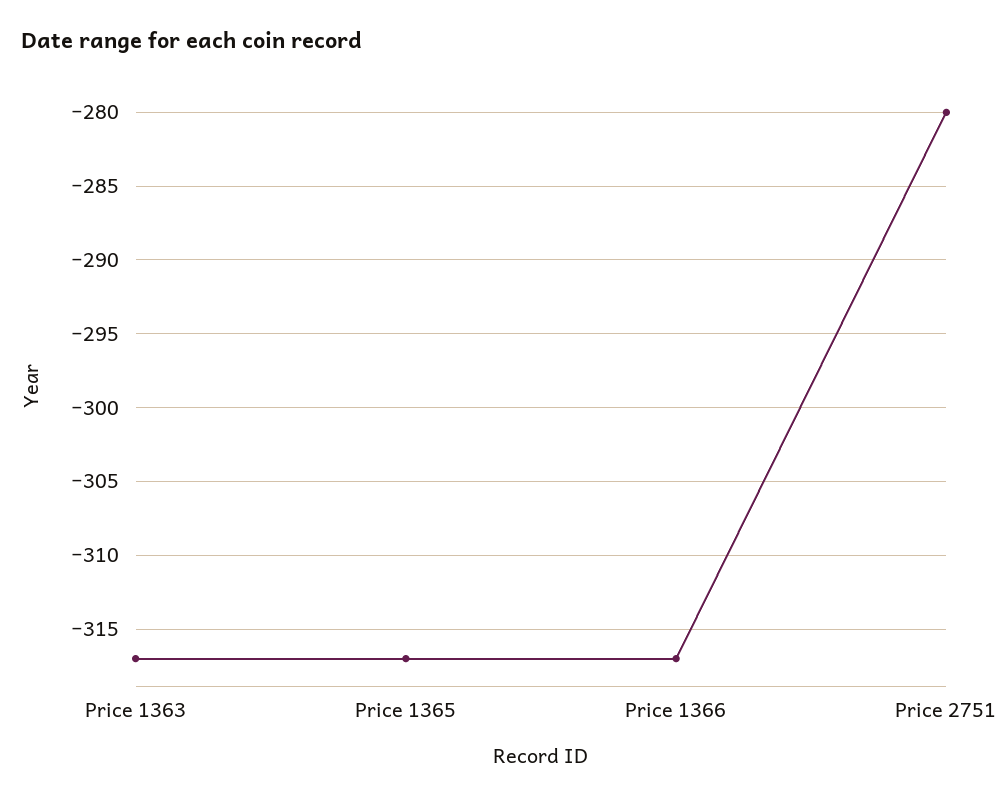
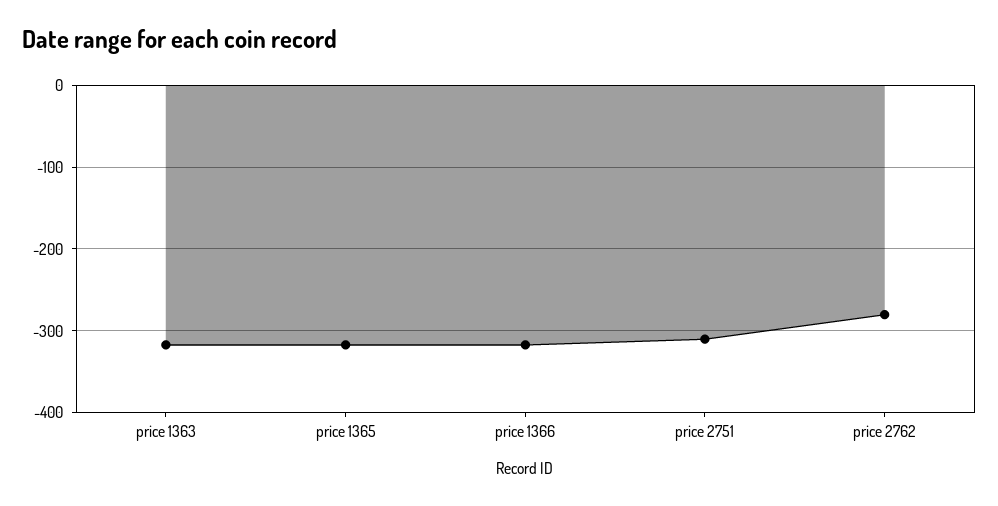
  {
    "Price 1363": -317,
    "Price 1365": -317,
    "Price 1366": -317,
-   "Price 2751": -280
+   "Price 2751": -310,
+   "price 2762": -280
  }

